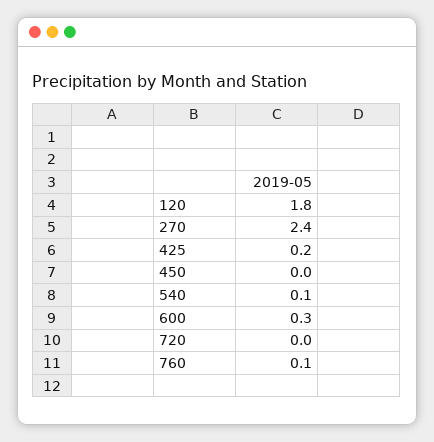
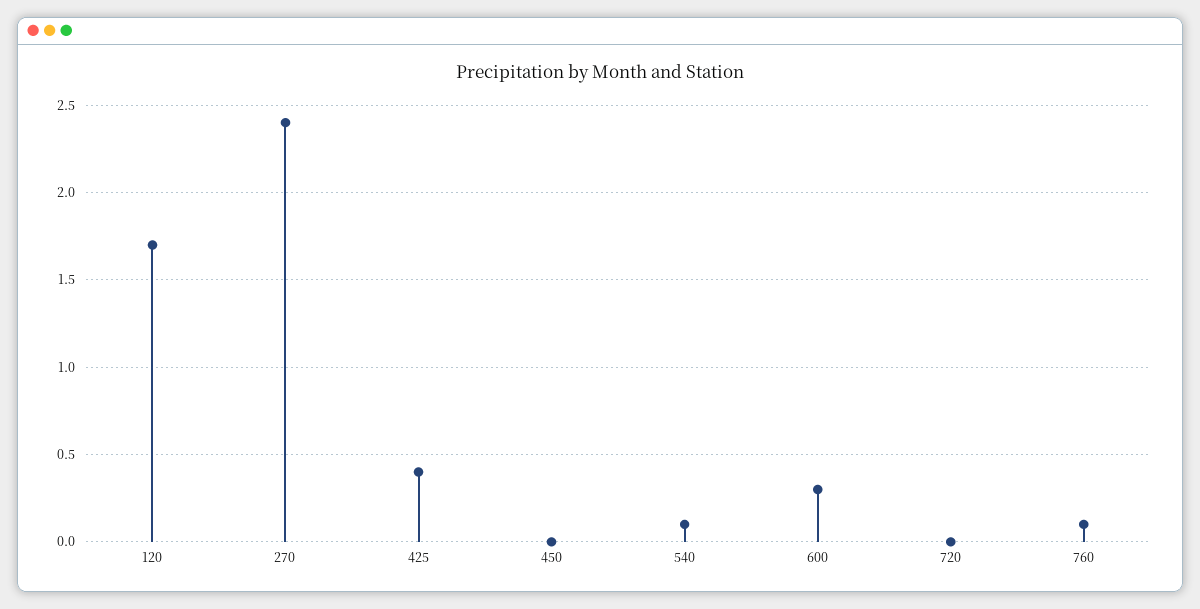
  {
-   "120": 1.8,
+   "120": 1.7,
    "270": 2.4,
-   "425": 0.2,
+   "425": 0.4,
    "450": 0,
    "540": 0.1,
    "600": 0.3,
    "720": 0,
    "760": 0.1
  }

